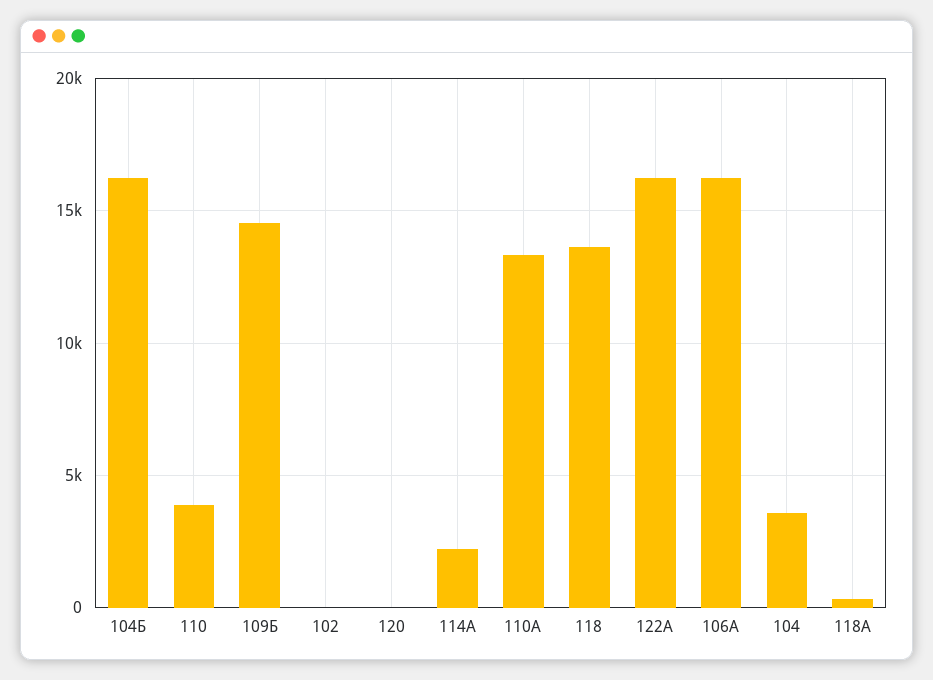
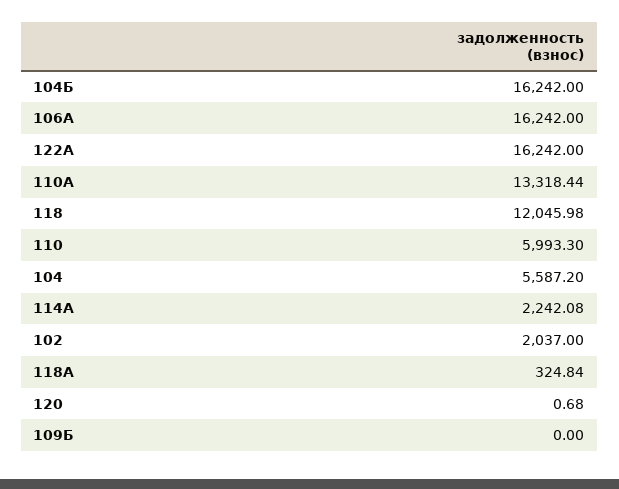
  {
    "104Б": 16242,
-   "110": 4000,
+   "110": 5993.3,
-   "109Б": 14500,
+   "109Б": 0,
-   "102": 0,
+   "102": 2037,
    "120": 0.68,
    "114А": 2242.08,
    "110А": 13318.44,
-   "118": 13500,
+   "118": 12045.98,
    "122А": 16242,
    "106А": 16242,
-   "104": 3500,
+   "104": 5587.2,
    "118А": 324.84
  }

